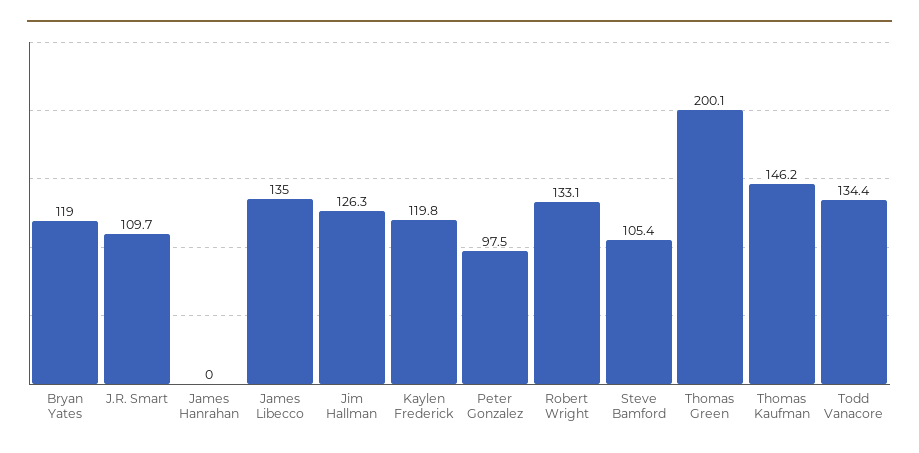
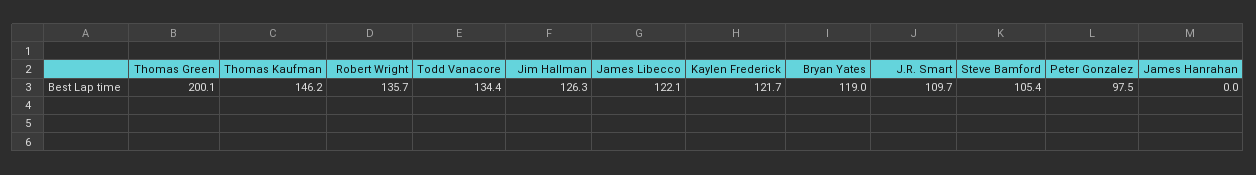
  {
    "Bryan Yates": 119,
    "J.R. Smart": 109.7,
    "James Hanrahan": 0,
-   "James Libecco": 135,
+   "James Libecco": 122.1,
    "Jim Hallman": 126.3,
-   "Kaylen Frederick": 119.8,
+   "Kaylen Frederick": 121.7,
    "Peter Gonzalez": 97.5,
-   "Robert Wright": 133.1,
+   "Robert Wright": 135.7,
    "Steve Bamford": 105.4,
    "Thomas Green": 200.1,
    "Thomas Kaufman": 146.2,
    "Todd Vanacore": 134.4
  }

